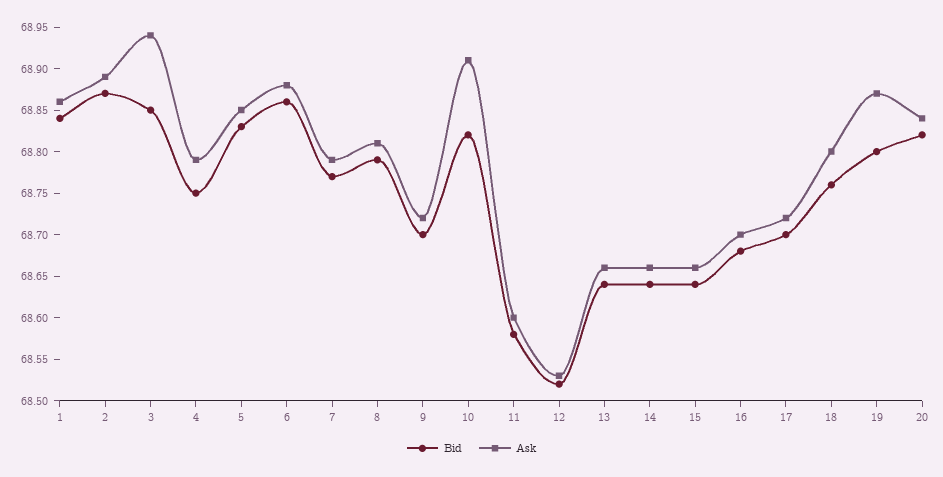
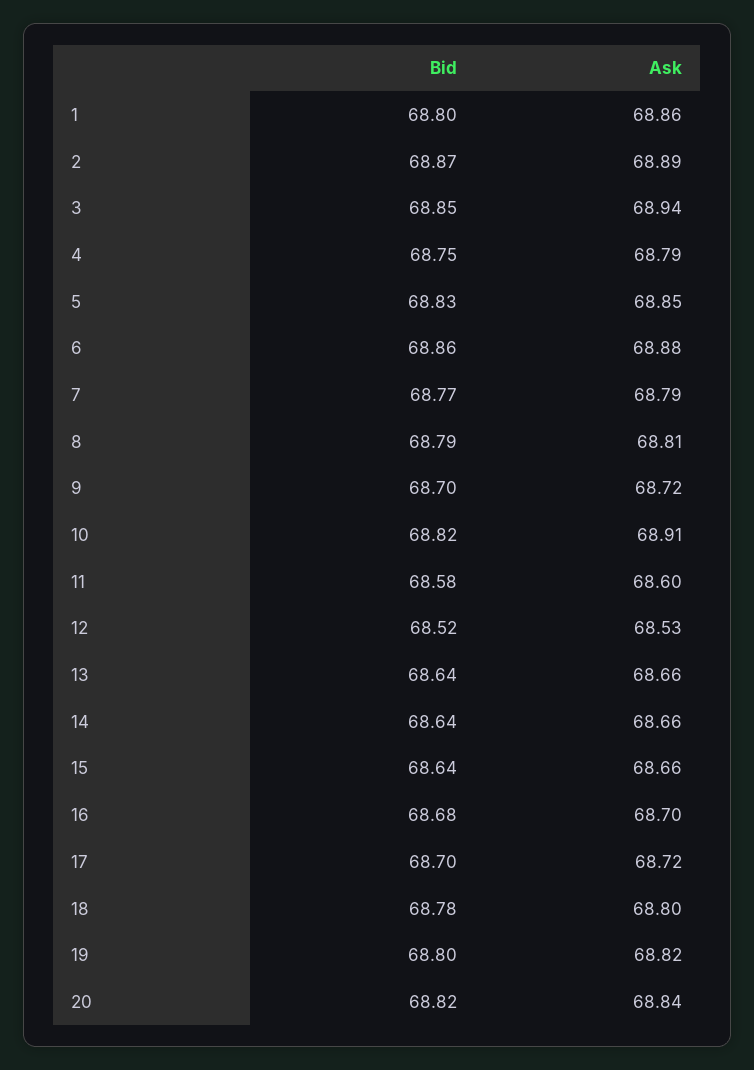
  {
    "Bid": {
-     "1": 68.84,
+     "1": 68.8,
      "2": 68.87,
      "3": 68.85,
      "4": 68.75,
      "5": 68.83,
      "6": 68.86,
      "7": 68.77,
      "8": 68.79,
      "9": 68.7,
      "10": 68.82,
      "11": 68.58,
      "12": 68.52,
      "13": 68.64,
      "14": 68.64,
      "15": 68.64,
      "16": 68.68,
      "17": 68.7,
-     "18": 68.76,
+     "18": 68.78,
      "19": 68.8,
      "20": 68.82
    },
    "Ask": {
      "1": 68.86,
      "2": 68.89,
      "3": 68.94,
      "4": 68.79,
      "5": 68.85,
      "6": 68.88,
      "7": 68.79,
      "8": 68.81,
      "9": 68.72,
      "10": 68.91,
      "11": 68.6,
      "12": 68.53,
      "13": 68.66,
      "14": 68.66,
      "15": 68.66,
      "16": 68.7,
      "17": 68.72,
      "18": 68.8,
-     "19": 68.87,
+     "19": 68.82,
      "20": 68.84
    }
  }

